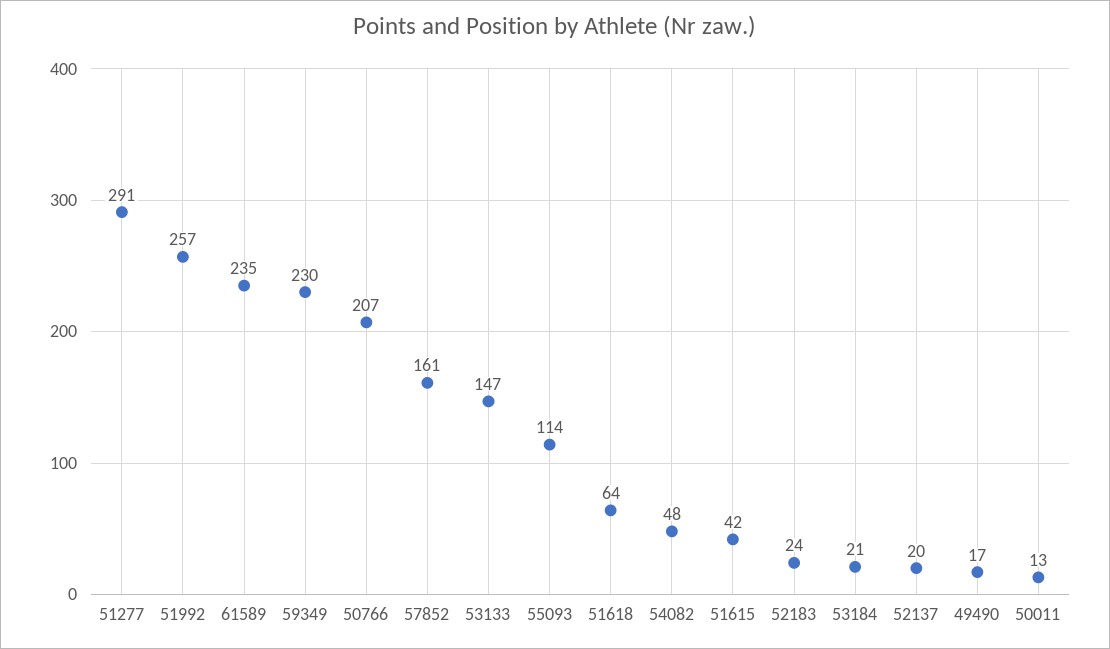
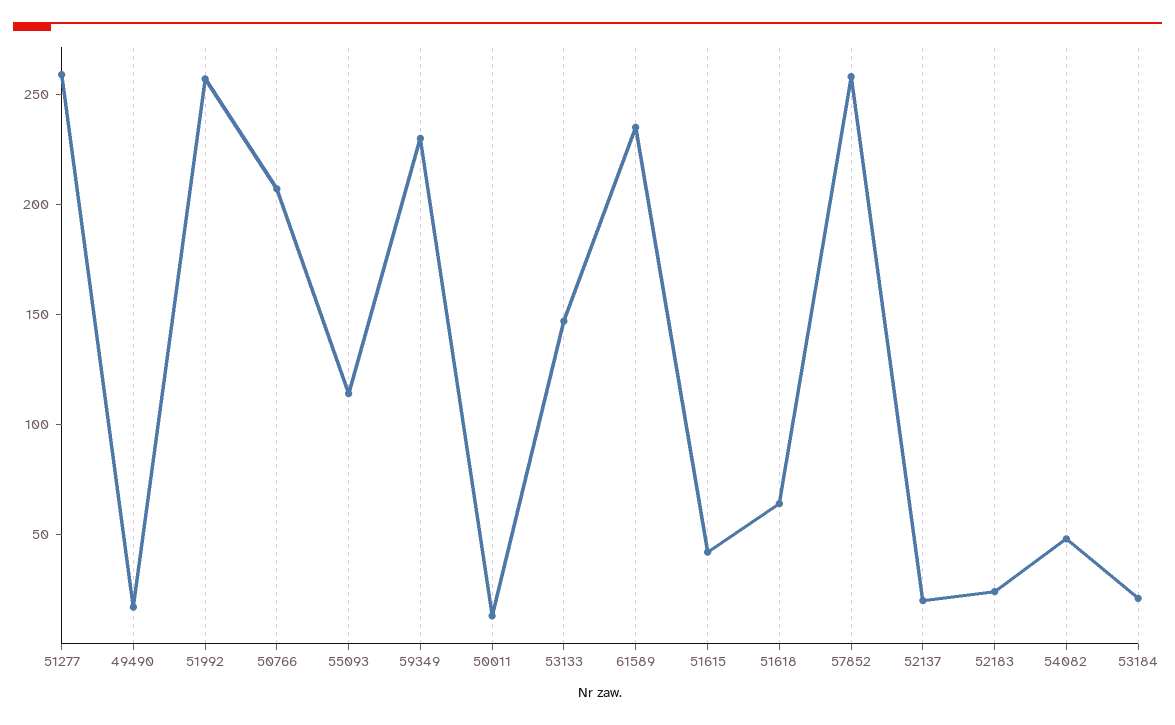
  {
-   "51277": 291,
+   "51277": 260,
    "51992": 257,
    "61589": 235,
    "59349": 230,
    "50766": 207,
-   "57852": 161,
+   "57852": 260,
    "53133": 147,
    "55093": 114,
    "51618": 64,
    "54082": 48,
    "51615": 42,
    "52183": 24,
    "53184": 21,
    "52137": 20,
    "49490": 17,
    "50011": 13
  }

